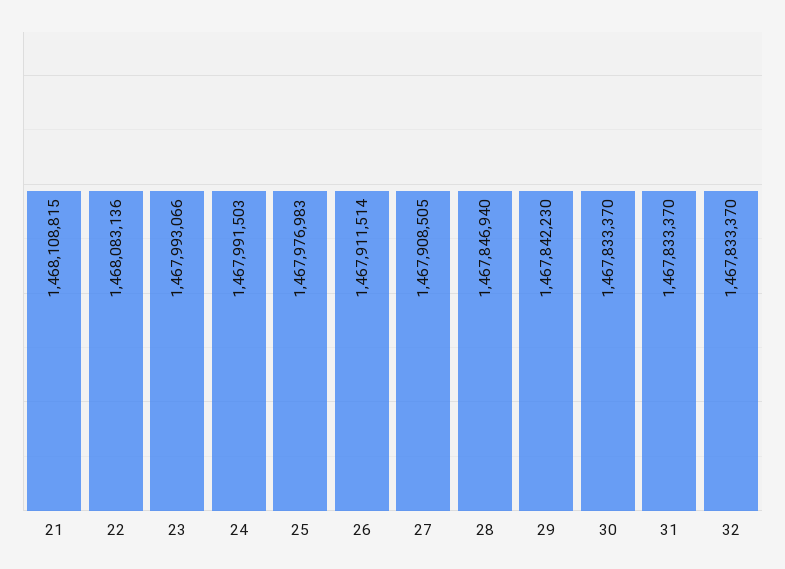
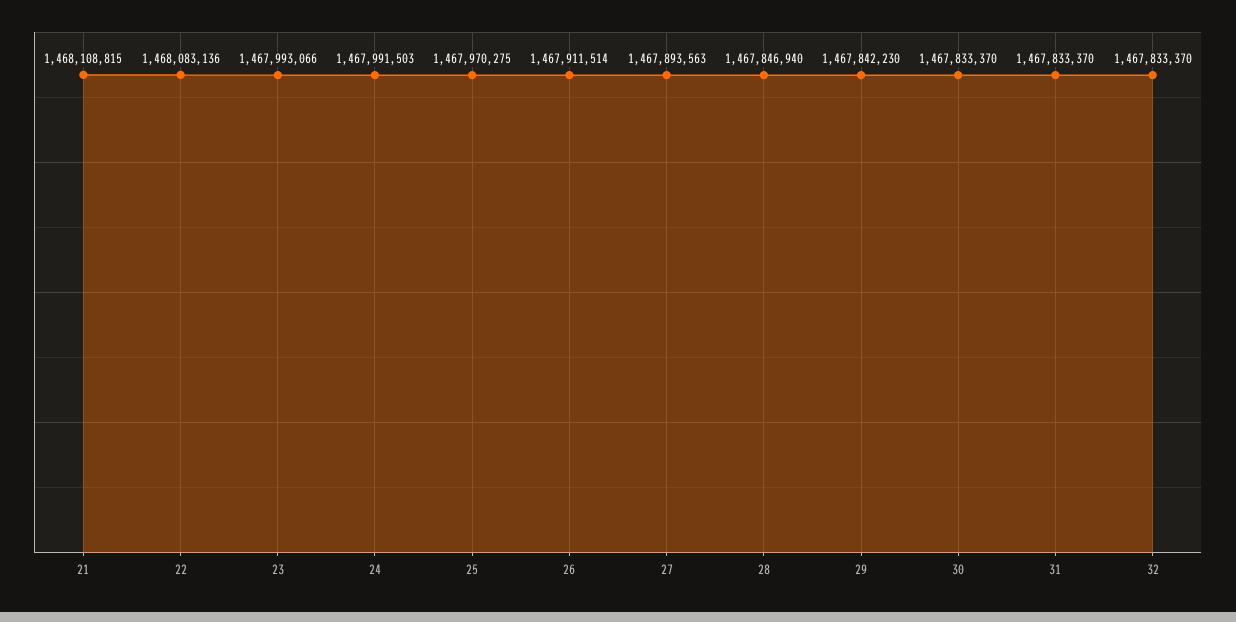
  {
    "21": 1468108815,
    "22": 1468083136,
    "23": 1467993066,
    "24": 1467991503,
-   "25": 1467976983,
+   "25": 1467970275,
    "26": 1467911514,
-   "27": 1467908505,
+   "27": 1467893563,
    "28": 1467846940,
    "29": 1467842230,
    "30": 1467833370,
    "31": 1467833370,
    "32": 1467833370
  }

